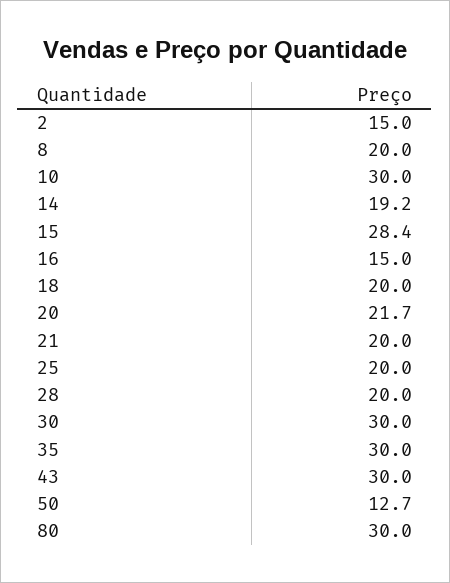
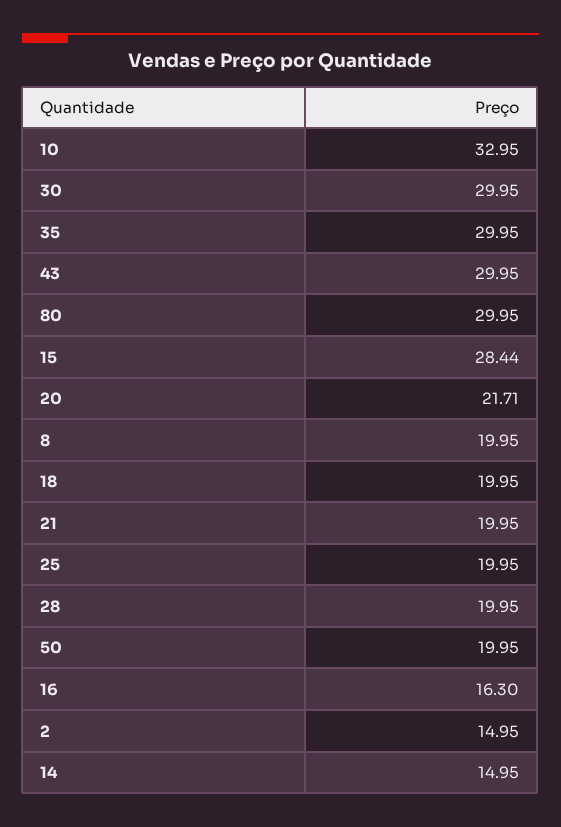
  {
    "2": 14.95,
    "8": 19.95,
-   "10": 30,
+   "10": 32.95,
-   "14": 19.2,
+   "14": 14.95,
    "15": 28.44,
-   "16": 15,
+   "16": 16.3,
    "18": 19.95,
    "20": 21.71,
    "21": 19.95,
    "25": 19.95,
    "28": 19.95,
    "30": 29.95,
    "35": 29.95,
    "43": 29.95,
-   "50": 12.7,
+   "50": 19.95,
    "80": 29.95
  }

